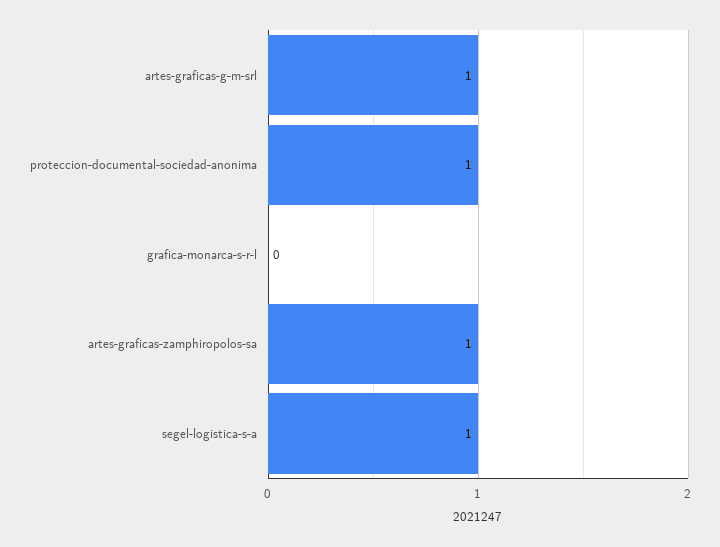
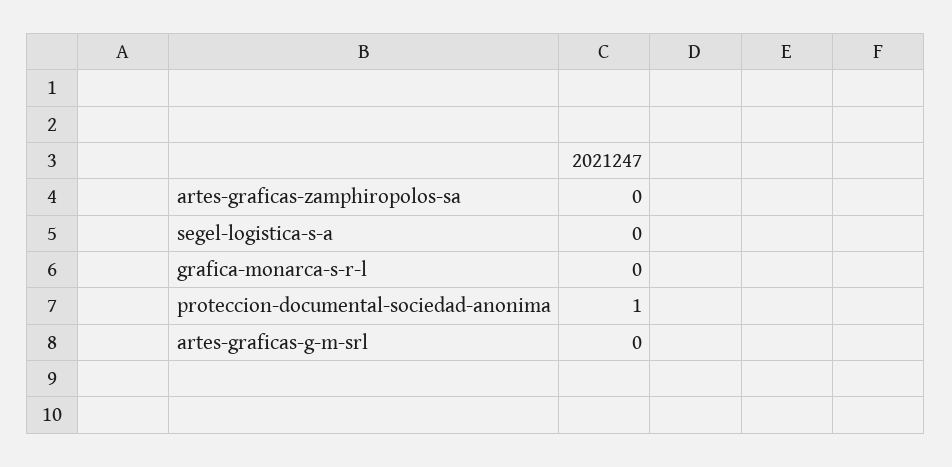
  {
-   "artes-graficas-g-m-srl": 1,
+   "artes-graficas-g-m-srl": 0,
    "proteccion-documental-sociedad-anonima": 1,
    "grafica-monarca-s-r-l": 0,
-   "artes-graficas-zamphiropolos-sa": 1,
+   "artes-graficas-zamphiropolos-sa": 0,
-   "segel-logistica-s-a": 1
+   "segel-logistica-s-a": 0
  }

